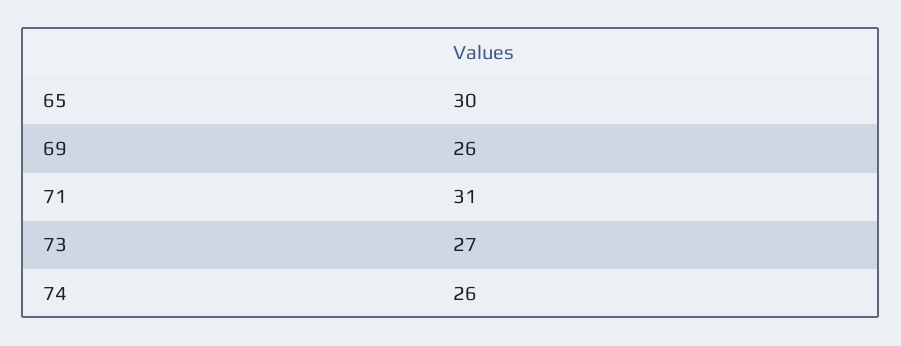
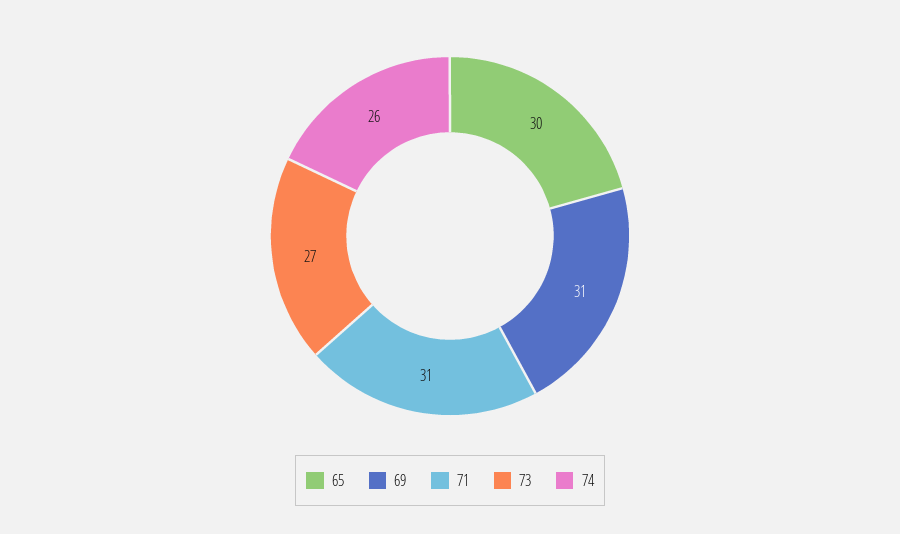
  {
    "65": 30,
-   "69": 26,
+   "69": 31,
    "71": 31,
    "73": 27,
    "74": 26
  }

